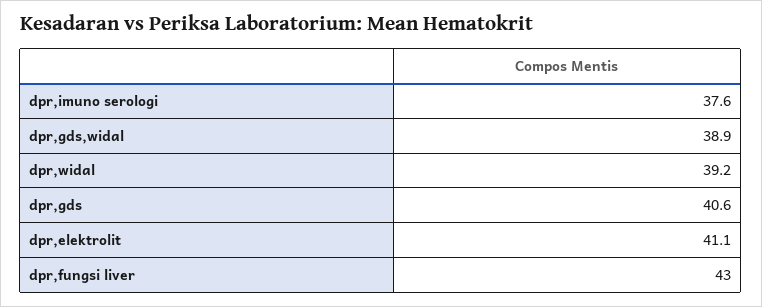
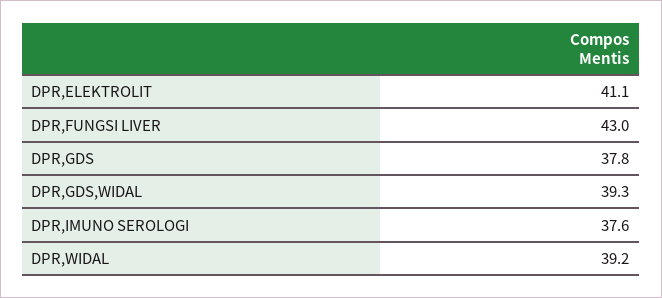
  {
    "dpr,imuno serologi": 37.6,
-   "dpr,gds,widal": 38.9,
+   "dpr,gds,widal": 39.3,
    "dpr,widal": 39.2,
-   "dpr,gds": 40.6,
+   "dpr,gds": 37.8,
    "dpr,elektrolit": 41.1,
    "dpr,fungsi liver": 43
  }

